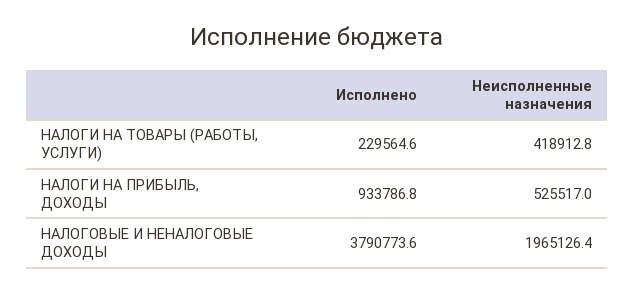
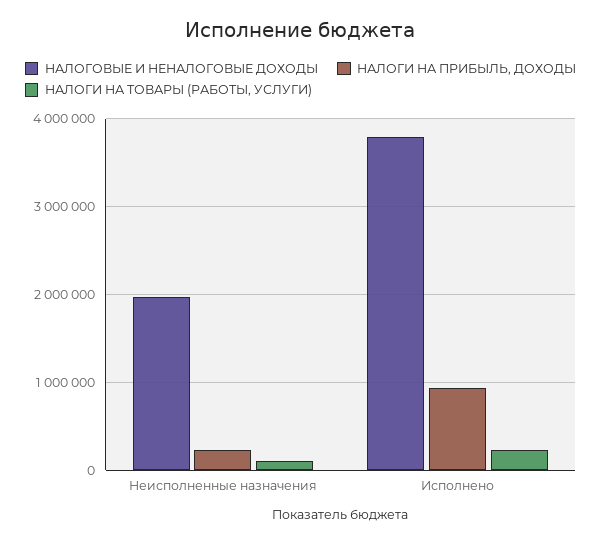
  {
    "НАЛОГИ НА ТОВАРЫ (РАБОТЫ, УСЛУГИ)": {
      "Исполнено": 229564.6,
-     "Неисполненные назначения": 418912.8
+     "Неисполненные назначения": 100000
    },
    "НАЛОГИ НА ПРИБЫЛЬ, ДОХОДЫ": {
      "Исполнено": 933786.8,
-     "Неисполненные назначения": 525517
+     "Неисполненные назначения": 200000
    },
    "НАЛОГОВЫЕ И НЕНАЛОГОВЫЕ ДОХОДЫ": {
      "Исполнено": 3790773.6,
      "Неисполненные назначения": 1965126.4
    }
  }

